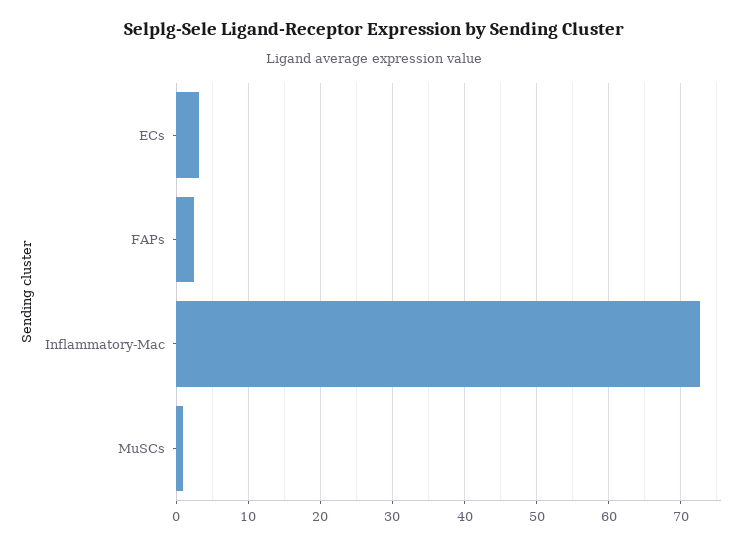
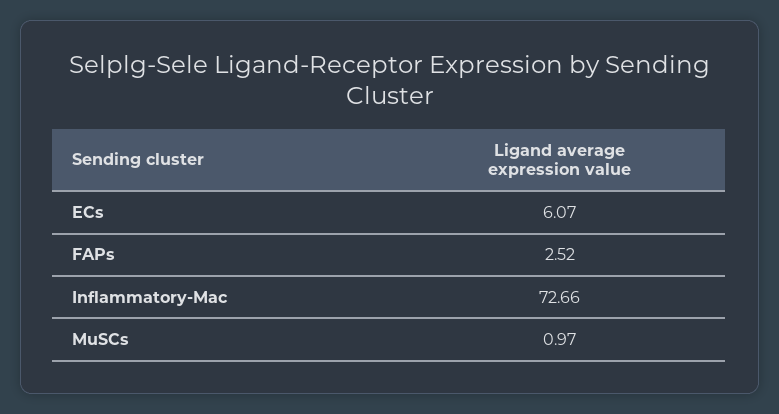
  {
-   "ECs": 3,
+   "ECs": 6.07,
    "FAPs": 2.52,
    "Inflammatory-Mac": 72.66,
    "MuSCs": 0.97
  }

